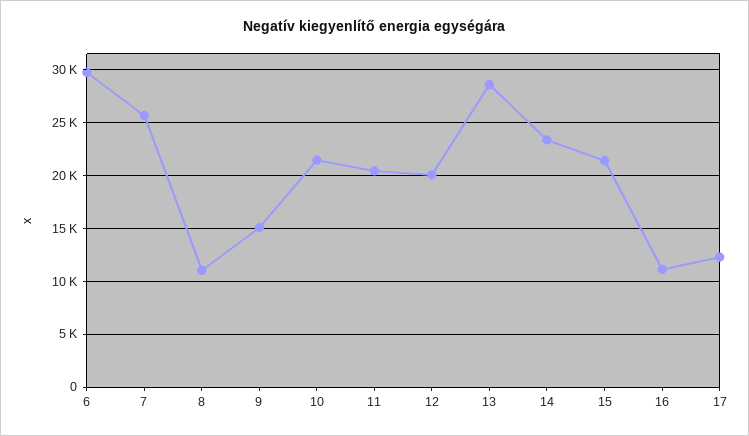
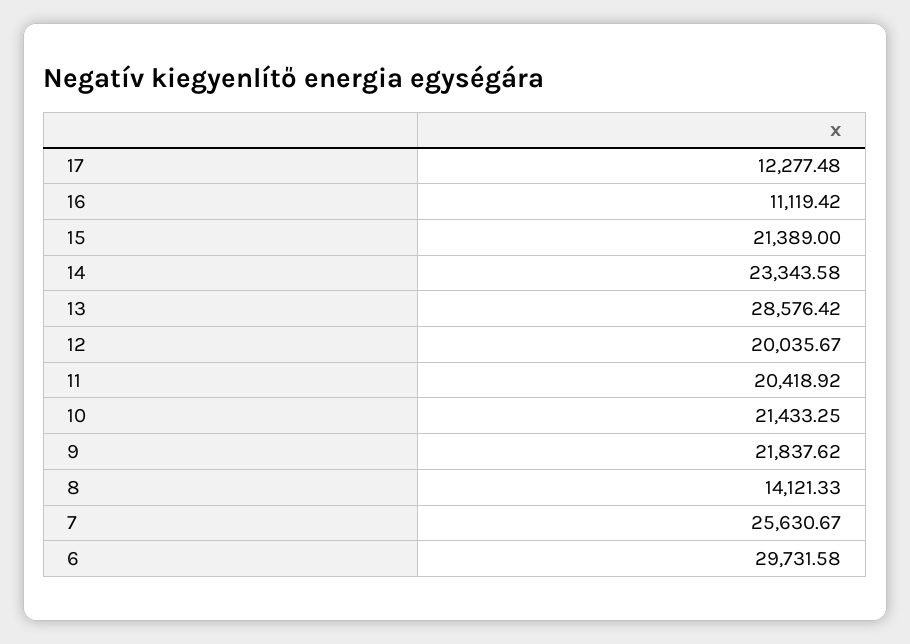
  {
    "6": 29731.58,
    "7": 25630.67,
-   "8": 11000,
+   "8": 14121.33,
-   "9": 15000,
+   "9": 21837.62,
    "10": 21433.25,
    "11": 20418.92,
    "12": 20035.67,
    "13": 28576.42,
    "14": 23343.58,
    "15": 21389,
    "16": 11119.42,
    "17": 12277.48
  }

